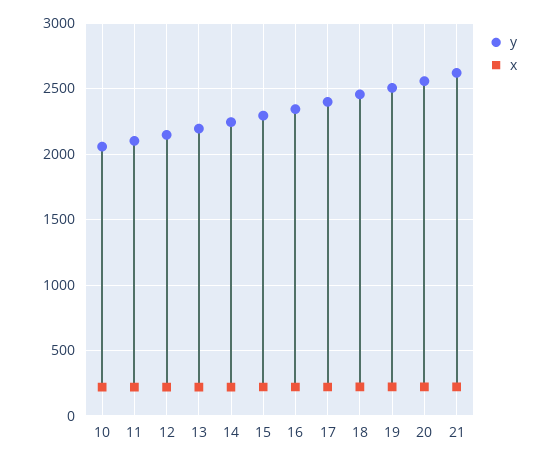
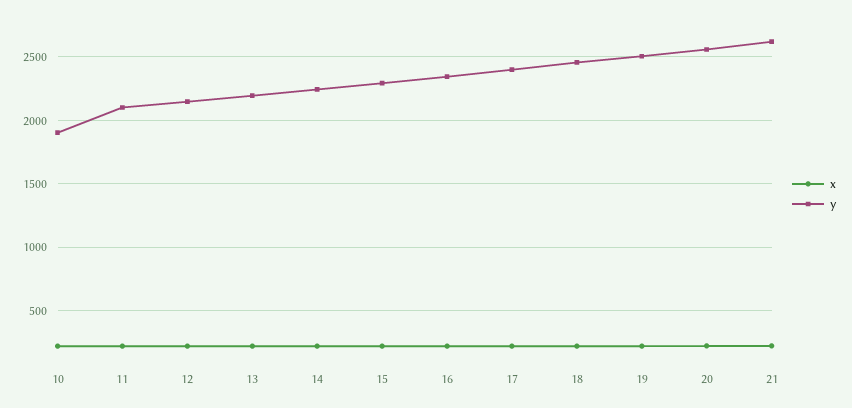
  {
    "y": {
-     "10": 2050,
+     "10": 1900,
      "11": 2100,
      "12": 2150,
      "13": 2200,
      "14": 2250,
      "15": 2300,
      "16": 2350,
      "17": 2400,
      "18": 2450,
      "19": 2500,
      "20": 2550,
      "21": 2600
    },
    "x": {
      "10": 200,
      "11": 200,
      "12": 200,
      "13": 200,
      "14": 200,
      "15": 200,
      "16": 200,
      "17": 200,
      "18": 200,
      "19": 200,
      "20": 200,
      "21": 200
    }
  }

